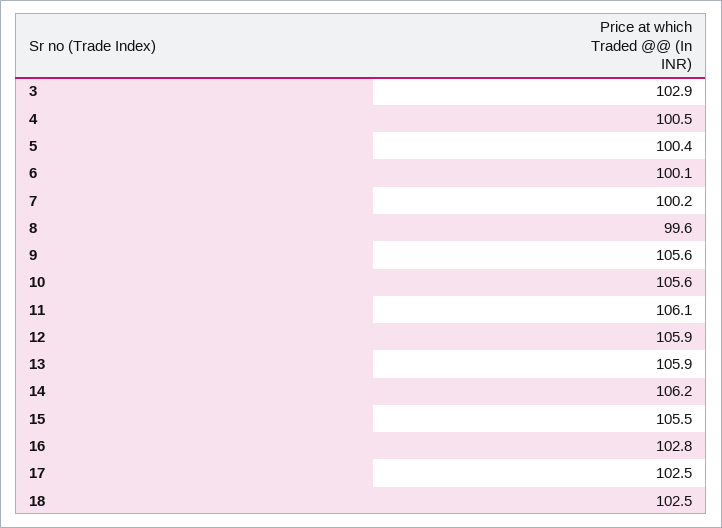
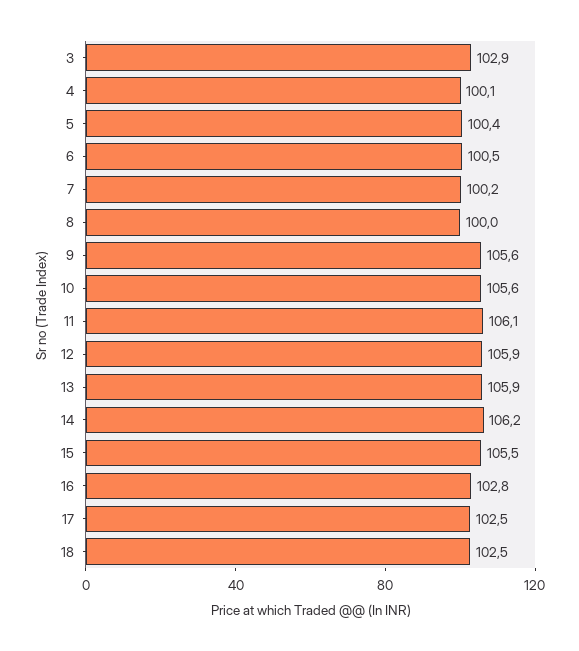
  {
    "3": 102.9,
-   "4": 100.5,
+   "4": 100.1,
    "5": 100.4,
-   "6": 100.1,
+   "6": 100.5,
    "7": 100.2,
-   "8": 99.6,
+   "8": 100,
    "9": 105.6,
    "10": 105.6,
    "11": 106.1,
    "12": 105.9,
    "13": 105.9,
    "14": 106.2,
    "15": 105.5,
    "16": 102.8,
    "17": 102.5,
    "18": 102.5
  }

